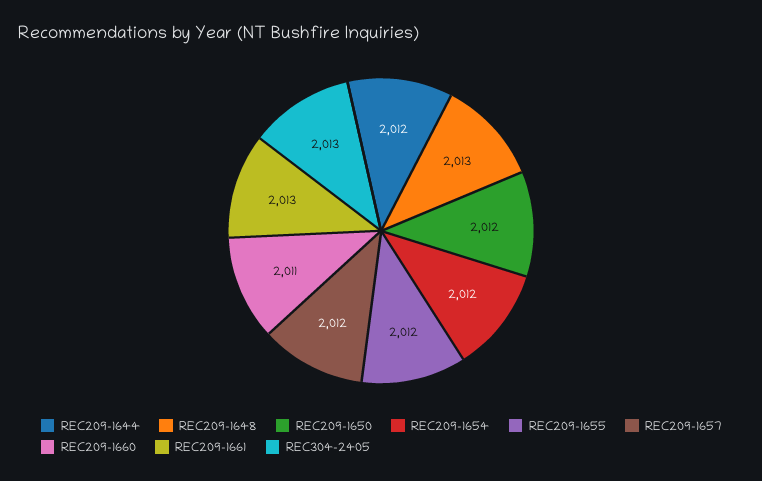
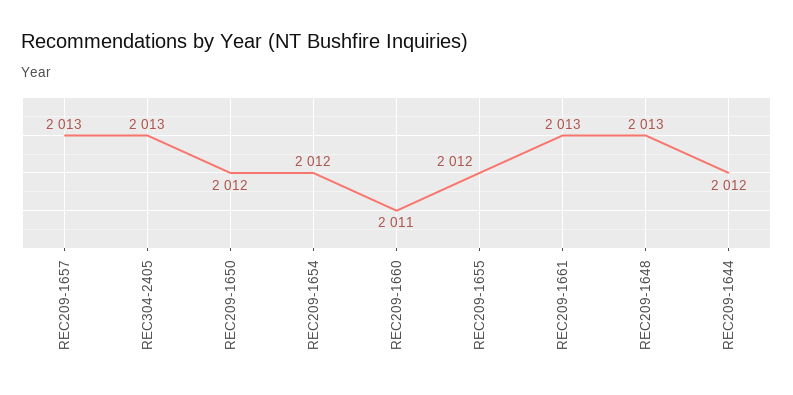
  {
    "REC209-1644": 2012,
    "REC209-1648": 2013,
    "REC209-1650": 2012,
    "REC209-1654": 2012,
    "REC209-1655": 2012,
-   "REC209-1657": 2012,
+   "REC209-1657": 2013,
    "REC209-1660": 2011,
    "REC209-1661": 2013,
    "REC304-2405": 2013
  }

